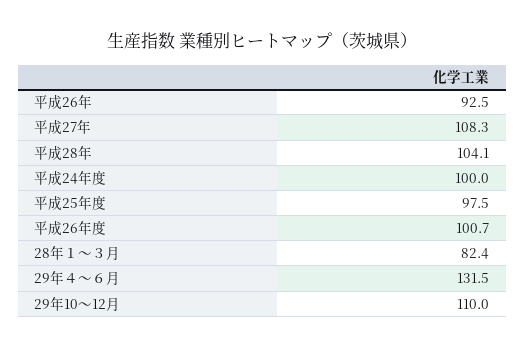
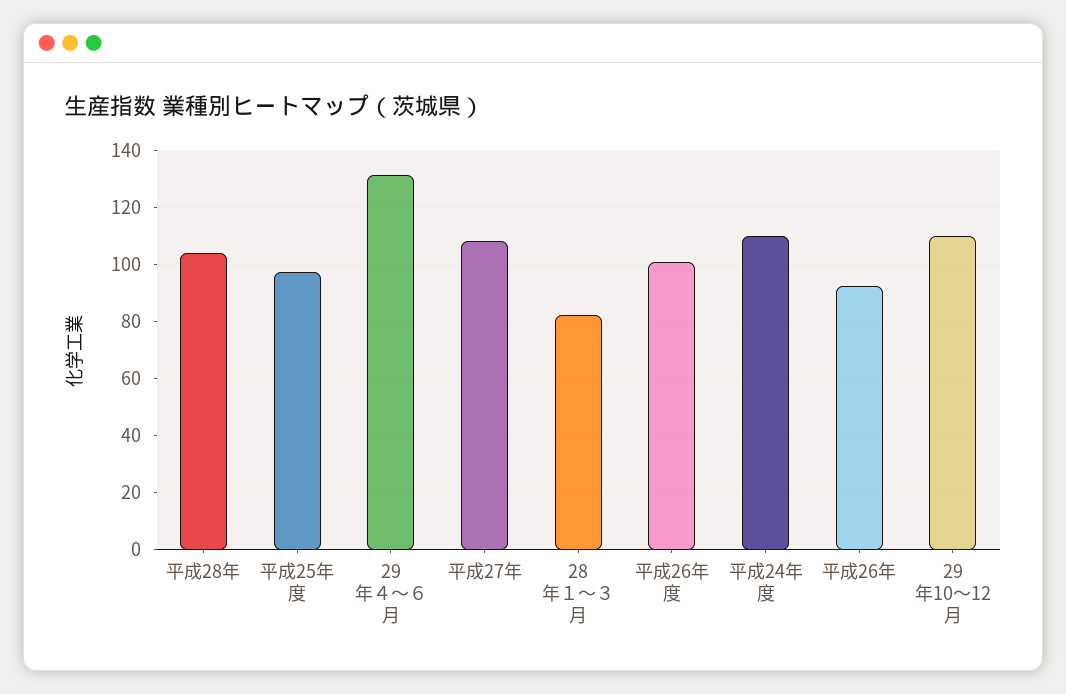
  {
    "平成26年": 92.5,
    "平成27年": 108.3,
    "平成28年": 104.1,
-   "平成24年度": 100,
+   "平成24年度": 110,
    "平成25年度": 97.5,
    "平成26年度": 100.7,
    "28年１～３月": 82.4,
    "29年４～６月": 131.5,
    "29年10～12月": 110
  }

